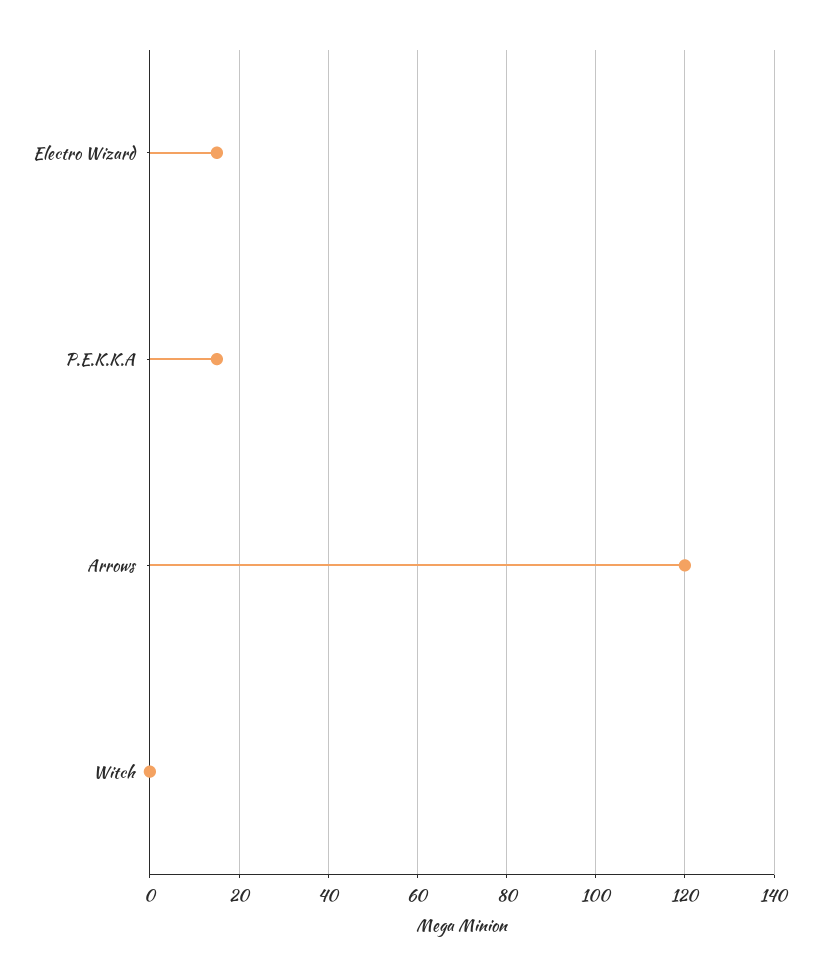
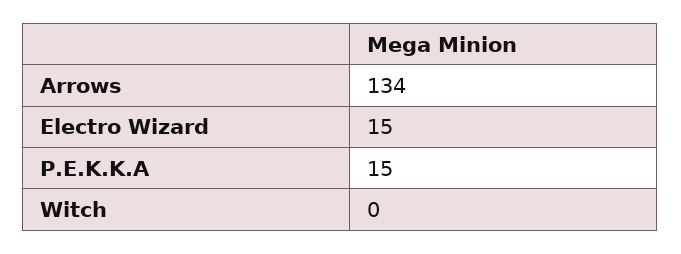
  {
    "Electro Wizard": 15,
    "P.E.K.K.A": 15,
-   "Arrows": 120,
+   "Arrows": 134,
    "Witch": 0
  }

